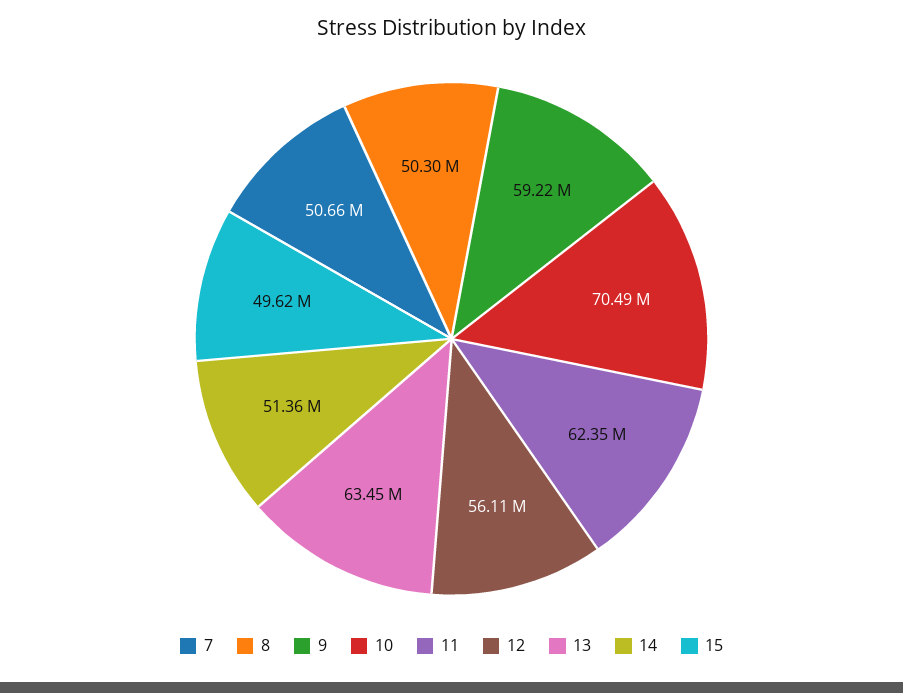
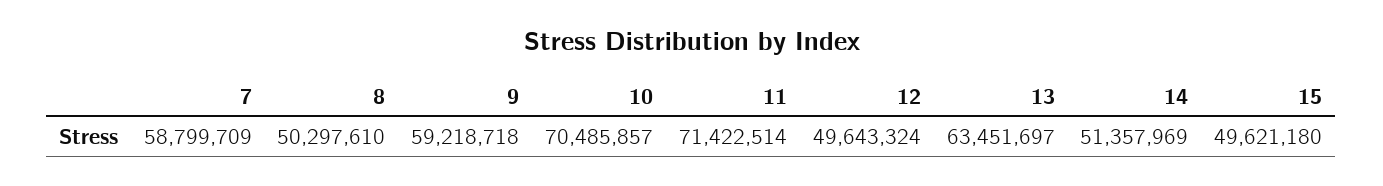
  {
-   "7": 50660000,
+   "7": 58799709,
    "8": 50297610,
    "9": 59218718,
    "10": 70485857,
-   "11": 62350000,
+   "11": 71422514,
-   "12": 56110000,
+   "12": 49643324,
    "13": 63451697,
    "14": 51357969,
    "15": 49621180
  }

